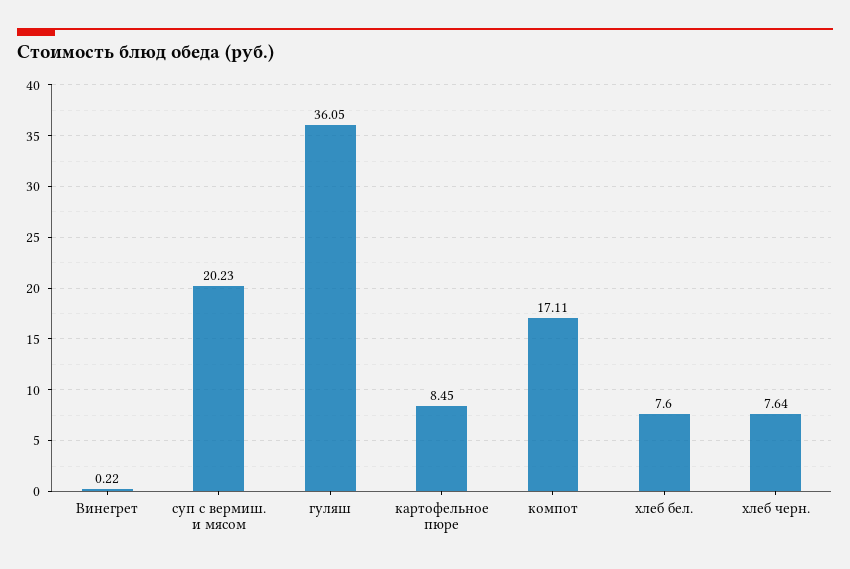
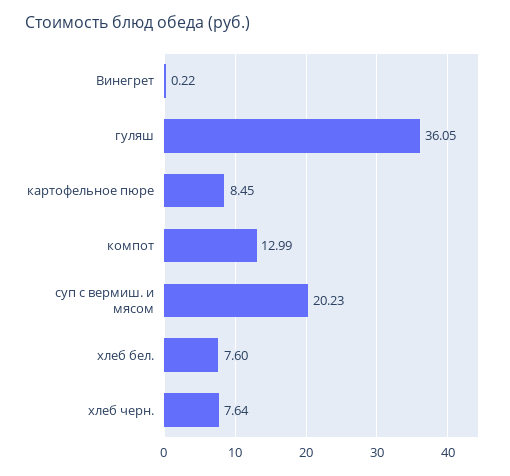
  {
    "Винегрет": 0.22,
    "суп с вермиш. и мясом": 20.23,
    "гуляш": 36.05,
    "картофельное пюре": 8.45,
-   "компот": 17.11,
+   "компот": 12.99,
    "хлеб бел.": 7.6,
    "хлеб черн.": 7.64
  }

